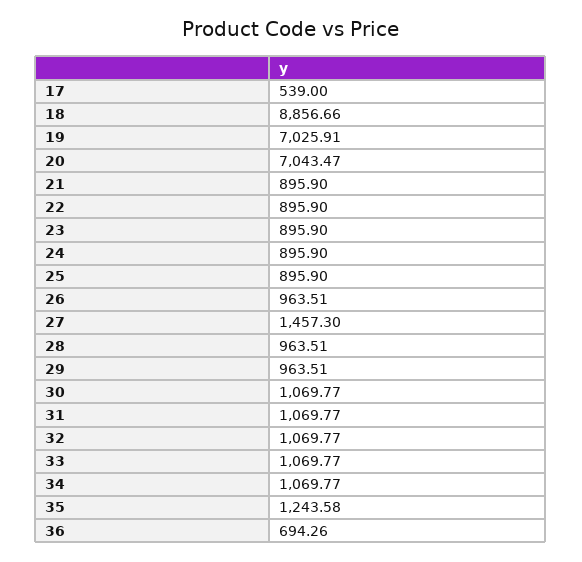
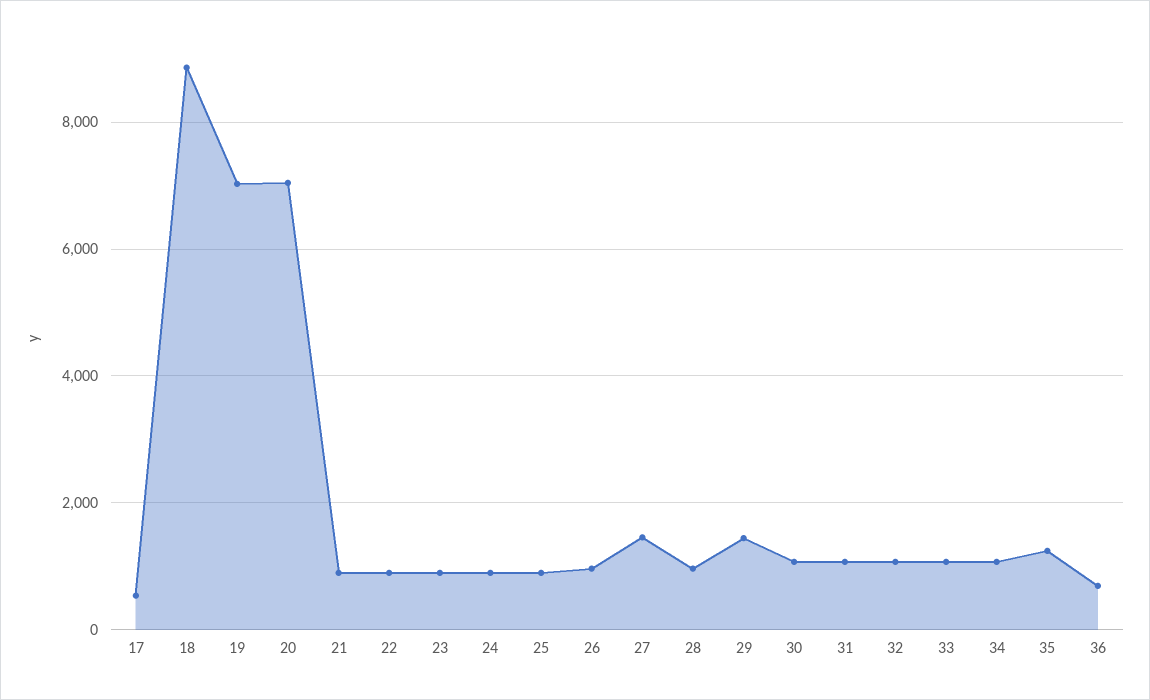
  {
    "17": 539,
    "18": 8856.66,
    "19": 7025.91,
    "20": 7043.47,
    "21": 895.9,
    "22": 895.9,
    "23": 895.9,
    "24": 895.9,
    "25": 895.9,
    "26": 963.51,
    "27": 1457.3,
    "28": 963.51,
-   "29": 963.51,
+   "29": 1400,
    "30": 1069.77,
    "31": 1069.77,
    "32": 1069.77,
    "33": 1069.77,
    "34": 1069.77,
    "35": 1243.58,
    "36": 694.26
  }

